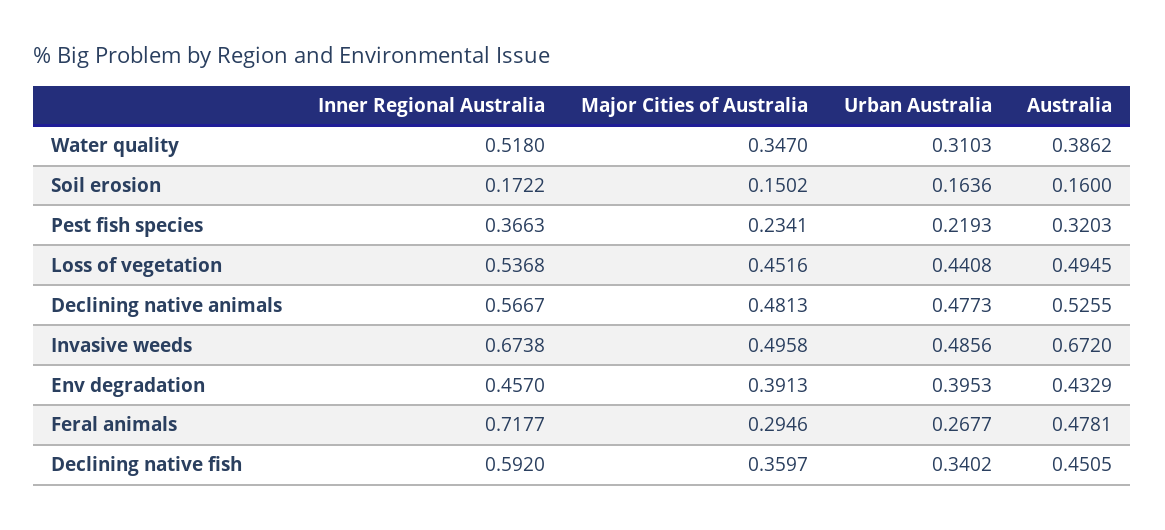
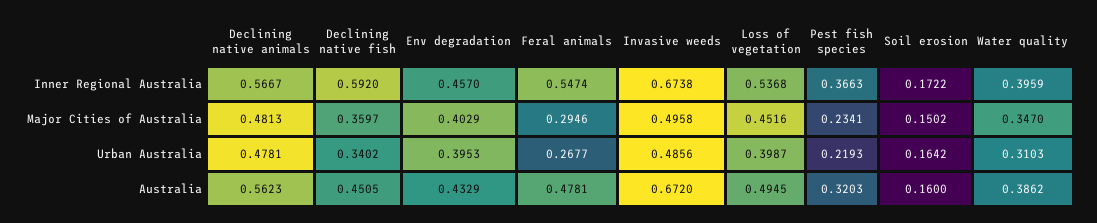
  {
    "Inner Regional Australia": {
-     "Water quality": 0.518,
+     "Water quality": 0.3959,
      "Soil erosion": 0.1722,
      "Pest fish species": 0.3663,
      "Loss of vegetation": 0.5368,
      "Declining native animals": 0.5667,
      "Invasive weeds": 0.6738,
      "Env degradation": 0.457,
-     "Feral animals": 0.7177,
+     "Feral animals": 0.5474,
      "Declining native fish": 0.592
    },
    "Major Cities of Australia": {
      "Water quality": 0.347,
      "Soil erosion": 0.1502,
      "Pest fish species": 0.2341,
      "Loss of vegetation": 0.4516,
      "Declining native animals": 0.4813,
      "Invasive weeds": 0.4958,
-     "Env degradation": 0.3913,
+     "Env degradation": 0.4029,
      "Feral animals": 0.2946,
      "Declining native fish": 0.3597
    },
    "Urban Australia": {
      "Water quality": 0.3103,
-     "Soil erosion": 0.1636,
+     "Soil erosion": 0.1642,
      "Pest fish species": 0.2193,
-     "Loss of vegetation": 0.4408,
+     "Loss of vegetation": 0.3987,
-     "Declining native animals": 0.4773,
+     "Declining native animals": 0.4781,
      "Invasive weeds": 0.4856,
      "Env degradation": 0.3953,
      "Feral animals": 0.2677,
      "Declining native fish": 0.3402
    },
    "Australia": {
      "Water quality": 0.3862,
      "Soil erosion": 0.16,
      "Pest fish species": 0.3203,
      "Loss of vegetation": 0.4945,
-     "Declining native animals": 0.5255,
+     "Declining native animals": 0.5623,
      "Invasive weeds": 0.672,
      "Env degradation": 0.4329,
      "Feral animals": 0.4781,
      "Declining native fish": 0.4505
    }
  }

